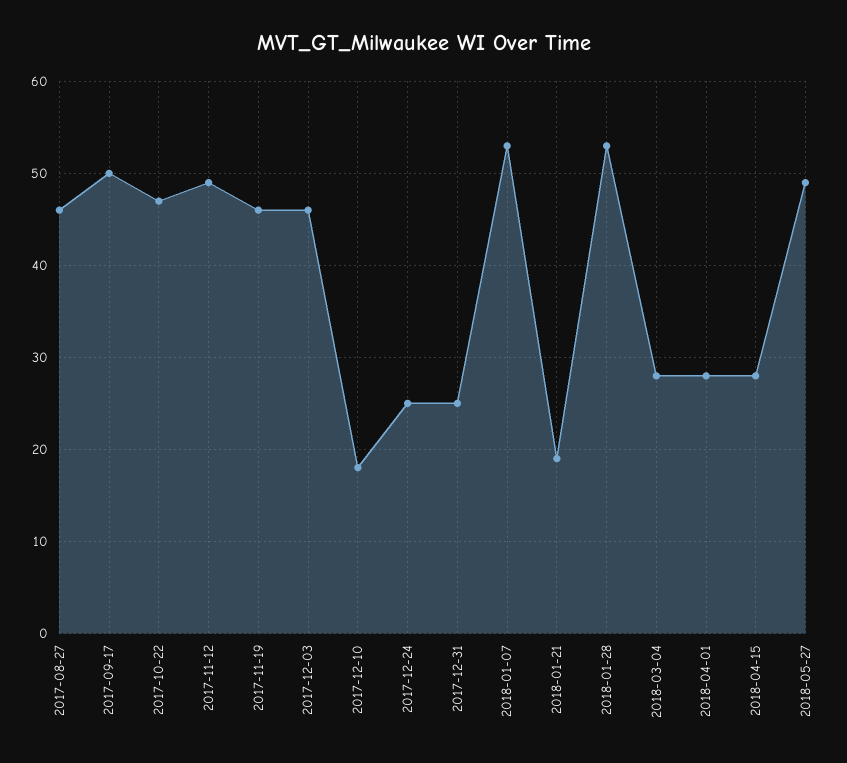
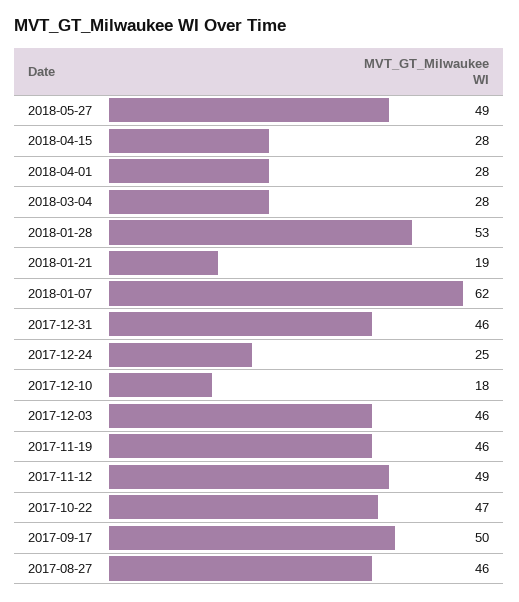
  {
    "2017-08-27": 46,
    "2017-09-17": 50,
    "2017-10-22": 47,
    "2017-11-12": 49,
    "2017-11-19": 46,
    "2017-12-03": 46,
    "2017-12-10": 18,
    "2017-12-24": 25,
-   "2017-12-31": 25,
+   "2017-12-31": 46,
-   "2018-01-07": 53,
+   "2018-01-07": 62,
    "2018-01-21": 19,
    "2018-01-28": 53,
    "2018-03-04": 28,
    "2018-04-01": 28,
    "2018-04-15": 28,
    "2018-05-27": 49
  }

